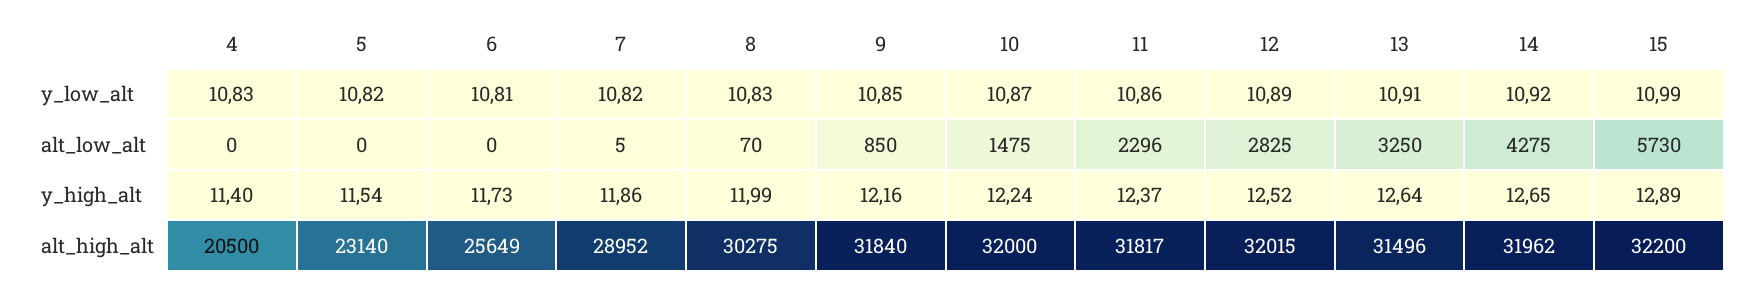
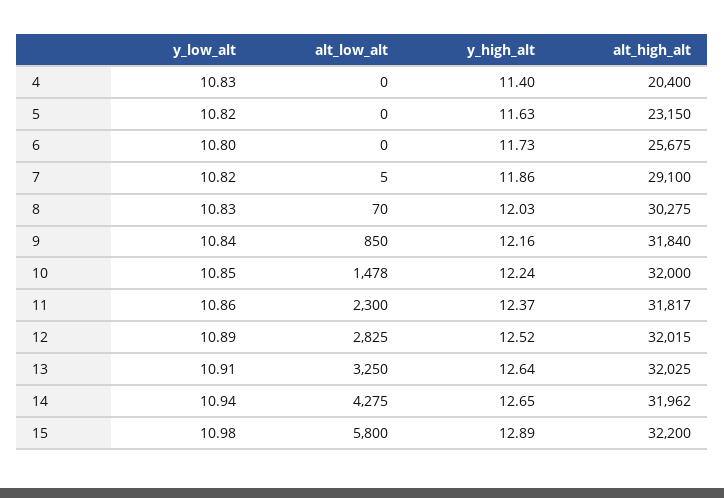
  {
    "4": {
      "y_low_alt": 10.83,
      "alt_low_alt": 0,
      "y_high_alt": 11.4,
-     "alt_high_alt": 20500
+     "alt_high_alt": 20400
    },
    "5": {
      "y_low_alt": 10.82,
      "alt_low_alt": 0,
-     "y_high_alt": 11.54,
+     "y_high_alt": 11.63,
-     "alt_high_alt": 23140
+     "alt_high_alt": 23150
    },
    "6": {
-     "y_low_alt": 10.81,
+     "y_low_alt": 10.8,
      "alt_low_alt": 0,
      "y_high_alt": 11.73,
-     "alt_high_alt": 25649
+     "alt_high_alt": 25675
    },
    "7": {
      "y_low_alt": 10.82,
      "alt_low_alt": 5,
      "y_high_alt": 11.86,
-     "alt_high_alt": 28952
+     "alt_high_alt": 29100
    },
    "8": {
      "y_low_alt": 10.83,
      "alt_low_alt": 70,
-     "y_high_alt": 11.99,
+     "y_high_alt": 12.03,
      "alt_high_alt": 30275
    },
    "9": {
-     "y_low_alt": 10.85,
+     "y_low_alt": 10.84,
      "alt_low_alt": 850,
      "y_high_alt": 12.16,
      "alt_high_alt": 31840
    },
    "10": {
-     "y_low_alt": 10.87,
+     "y_low_alt": 10.85,
-     "alt_low_alt": 1475,
+     "alt_low_alt": 1478,
      "y_high_alt": 12.24,
      "alt_high_alt": 32000
    },
    "11": {
      "y_low_alt": 10.86,
-     "alt_low_alt": 2296,
+     "alt_low_alt": 2300,
      "y_high_alt": 12.37,
      "alt_high_alt": 31817
    },
    "12": {
      "y_low_alt": 10.89,
      "alt_low_alt": 2825,
      "y_high_alt": 12.52,
      "alt_high_alt": 32015
    },
    "13": {
      "y_low_alt": 10.91,
      "alt_low_alt": 3250,
      "y_high_alt": 12.64,
-     "alt_high_alt": 31496
+     "alt_high_alt": 32025
    },
    "14": {
-     "y_low_alt": 10.92,
+     "y_low_alt": 10.94,
      "alt_low_alt": 4275,
      "y_high_alt": 12.65,
      "alt_high_alt": 31962
    },
    "15": {
-     "y_low_alt": 10.99,
+     "y_low_alt": 10.98,
-     "alt_low_alt": 5730,
+     "alt_low_alt": 5800,
      "y_high_alt": 12.89,
      "alt_high_alt": 32200
    }
  }

